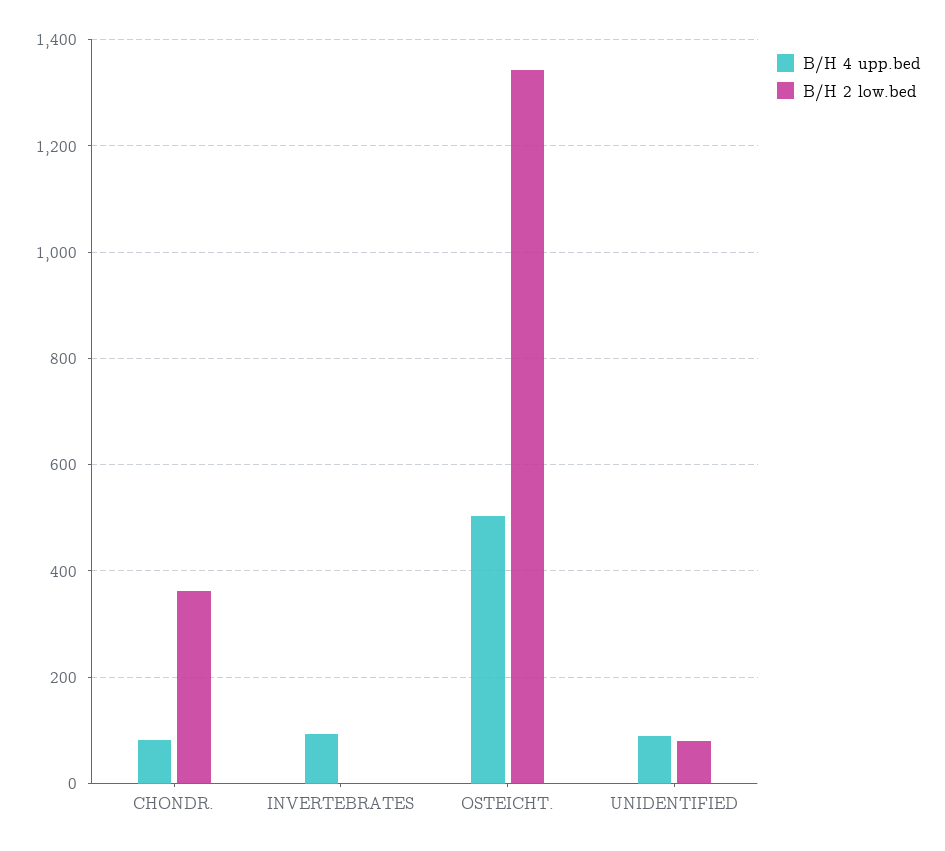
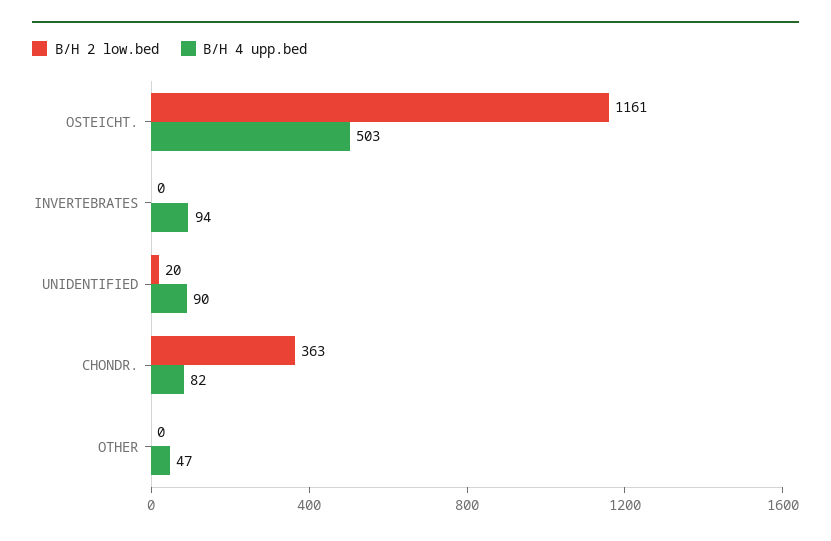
  {
    "B/H 4 upp.bed": {
      "CHONDR.": 82,
      "INVERTEBRATES": 94,
      "OSTEICHT.": 503,
-     "UNIDENTIFIED": 90
+     "UNIDENTIFIED": 90,
+     "OTHER": 47
    },
    "B/H 2 low.bed": {
      "CHONDR.": 363,
      "INVERTEBRATES": 0,
-     "OSTEICHT.": 1340,
+     "OSTEICHT.": 1161,
-     "UNIDENTIFIED": 80
+     "UNIDENTIFIED": 20,
+     "OTHER": 0
    }
  }

